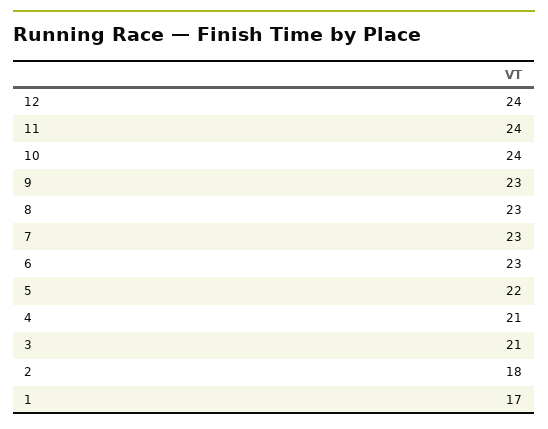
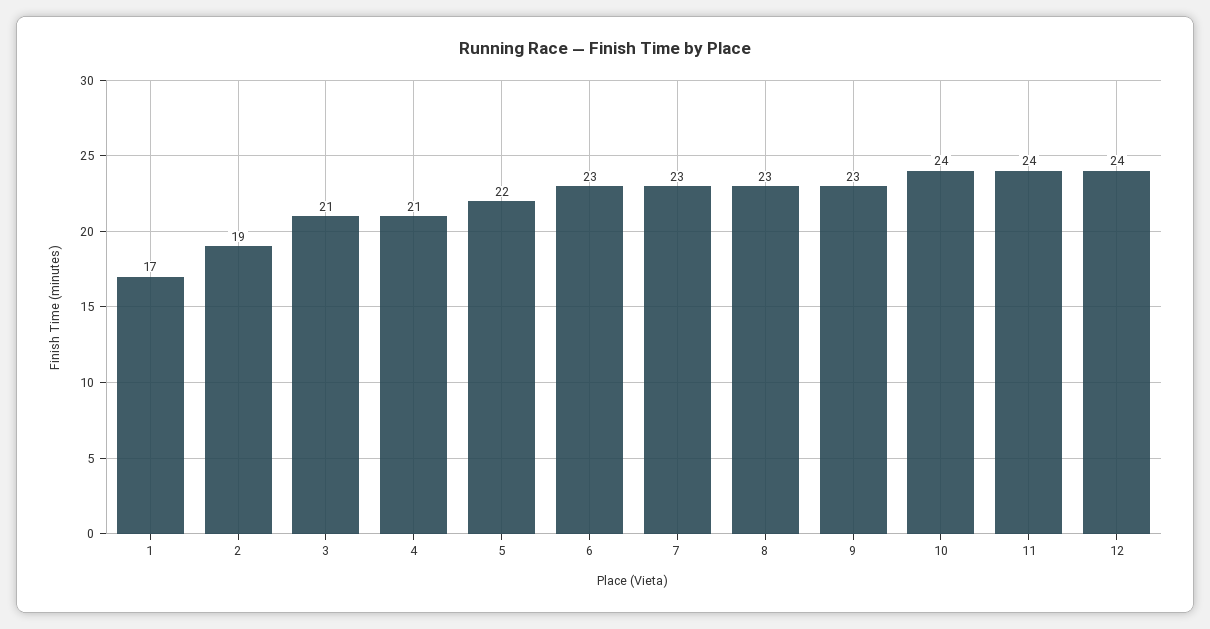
  {
    "12": 24,
    "11": 24,
    "10": 24,
    "9": 23,
    "8": 23,
    "7": 23,
    "6": 23,
    "5": 22,
    "4": 21,
    "3": 21,
-   "2": 18,
+   "2": 19,
    "1": 17
  }

